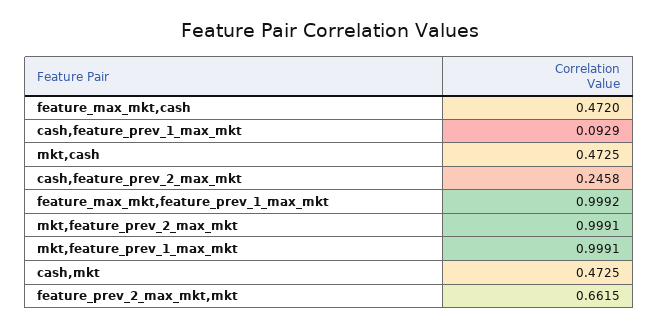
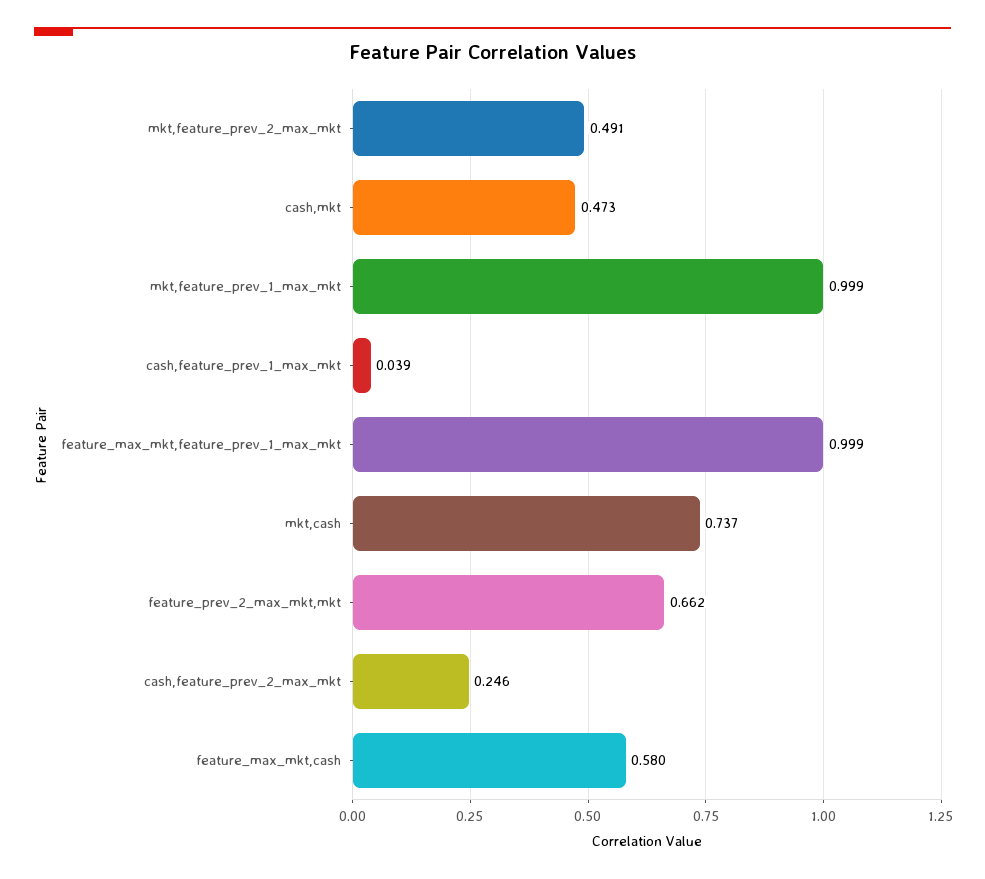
  {
-   "feature_max_mkt,cash": 0.472,
+   "feature_max_mkt,cash": 0.58,
-   "cash,feature_prev_1_max_mkt": 0.0929,
+   "cash,feature_prev_1_max_mkt": 0.039,
-   "mkt,cash": 0.4725,
+   "mkt,cash": 0.737,
    "cash,feature_prev_2_max_mkt": 0.2458,
    "feature_max_mkt,feature_prev_1_max_mkt": 0.9992,
-   "mkt,feature_prev_2_max_mkt": 0.9991,
+   "mkt,feature_prev_2_max_mkt": 0.491,
    "mkt,feature_prev_1_max_mkt": 0.9991,
    "cash,mkt": 0.4725,
    "feature_prev_2_max_mkt,mkt": 0.6615
  }

